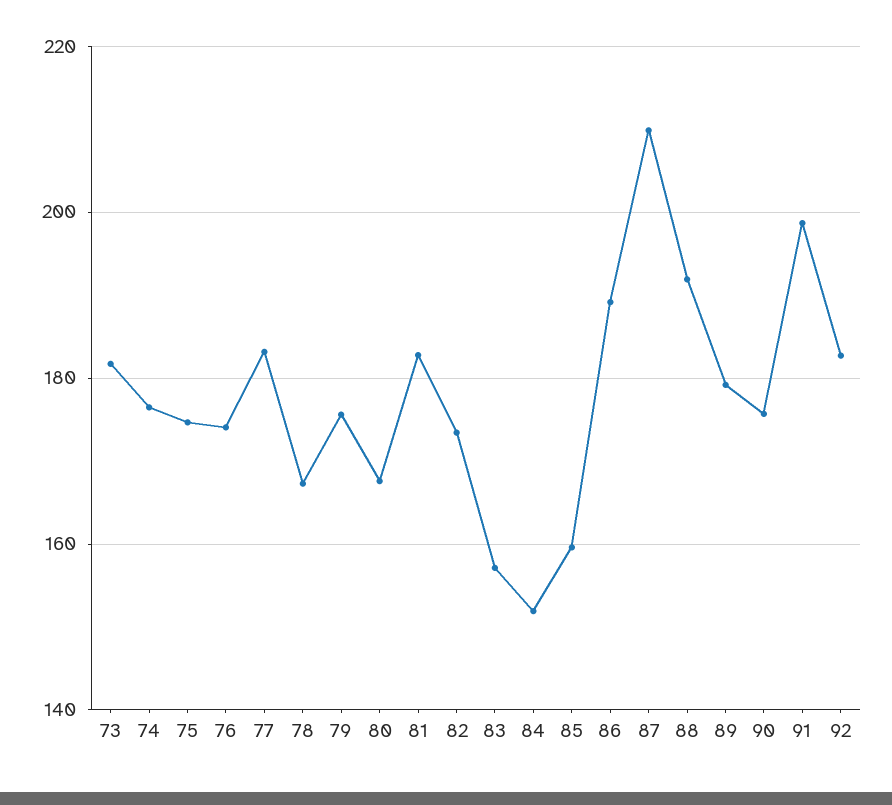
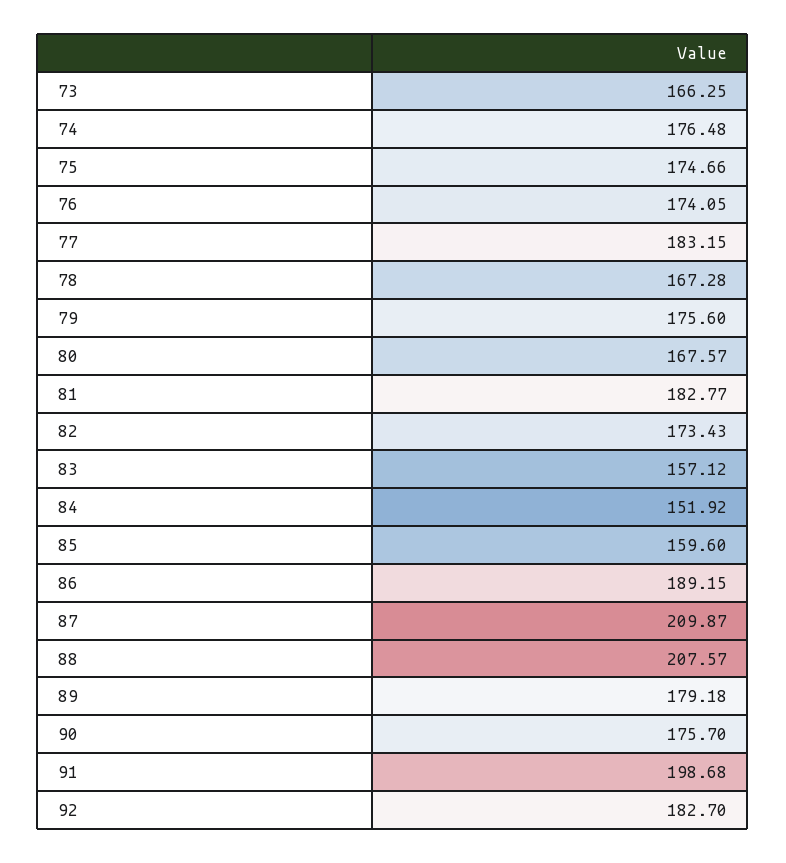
  {
-   "73": 182,
+   "73": 166.25,
    "74": 176.48,
    "75": 174.66,
    "76": 174.05,
    "77": 183.15,
    "78": 167.28,
    "79": 175.6,
    "80": 167.57,
    "81": 182.77,
    "82": 173.43,
    "83": 157.12,
    "84": 151.92,
    "85": 159.6,
    "86": 189.15,
    "87": 209.87,
-   "88": 192,
+   "88": 207.57,
    "89": 179.18,
    "90": 175.7,
    "91": 198.68,
    "92": 182.7
  }

